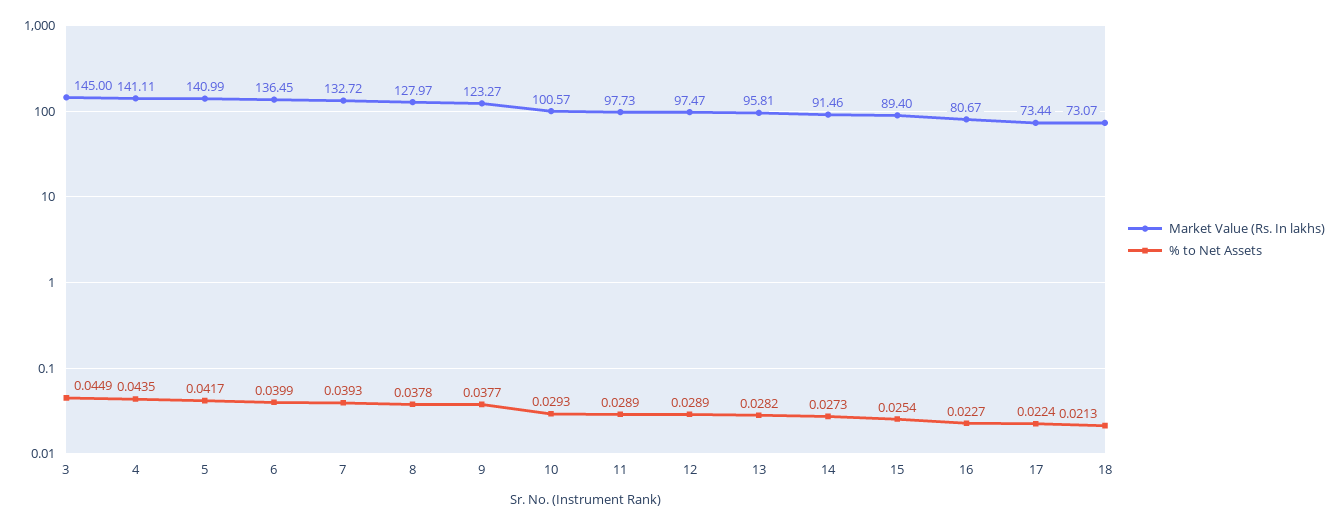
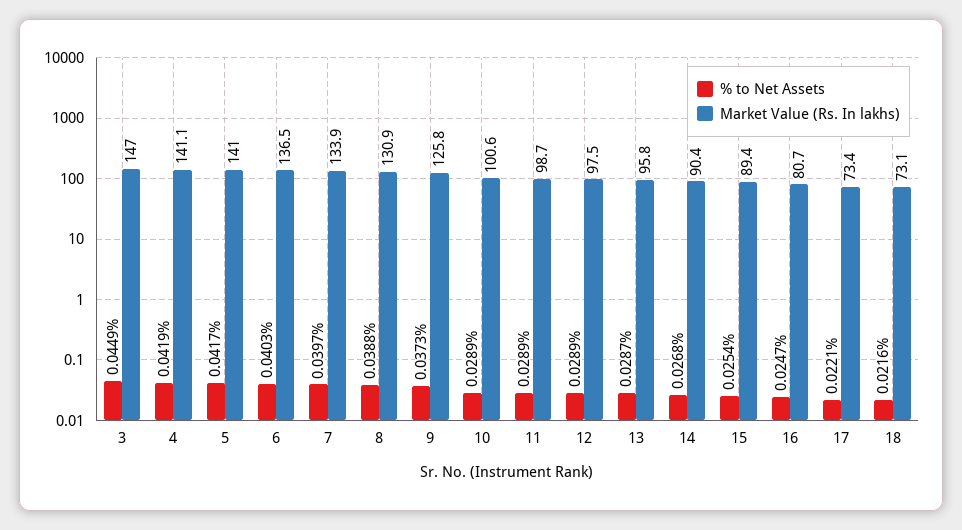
  {
    "Market Value (Rs. In lakhs)": {
-     "3": 145,
+     "3": 147,
      "4": 141.11,
      "5": 140.99,
      "6": 136.45,
-     "7": 132.72,
+     "7": 133.9,
-     "8": 127.97,
+     "8": 130.9,
-     "9": 123.27,
+     "9": 125.8,
      "10": 100.57,
-     "11": 97.73,
+     "11": 98.7,
      "12": 97.47,
      "13": 95.81,
-     "14": 91.46,
+     "14": 90.4,
      "15": 89.4,
      "16": 80.67,
      "17": 73.44,
      "18": 73.07
    },
    "% to Net Assets": {
      "3": 0.0449,
-     "4": 0.0435,
+     "4": 0.0419,
      "5": 0.0417,
-     "6": 0.0399,
+     "6": 0.0403,
-     "7": 0.0393,
+     "7": 0.0397,
-     "8": 0.0378,
+     "8": 0.0388,
-     "9": 0.0377,
+     "9": 0.0373,
-     "10": 0.0293,
+     "10": 0.0289,
      "11": 0.0289,
      "12": 0.0289,
-     "13": 0.0282,
+     "13": 0.0287,
-     "14": 0.0273,
+     "14": 0.0268,
      "15": 0.0254,
-     "16": 0.0227,
+     "16": 0.0247,
-     "17": 0.0224,
+     "17": 0.0221,
-     "18": 0.0213
+     "18": 0.0216
    }
  }

